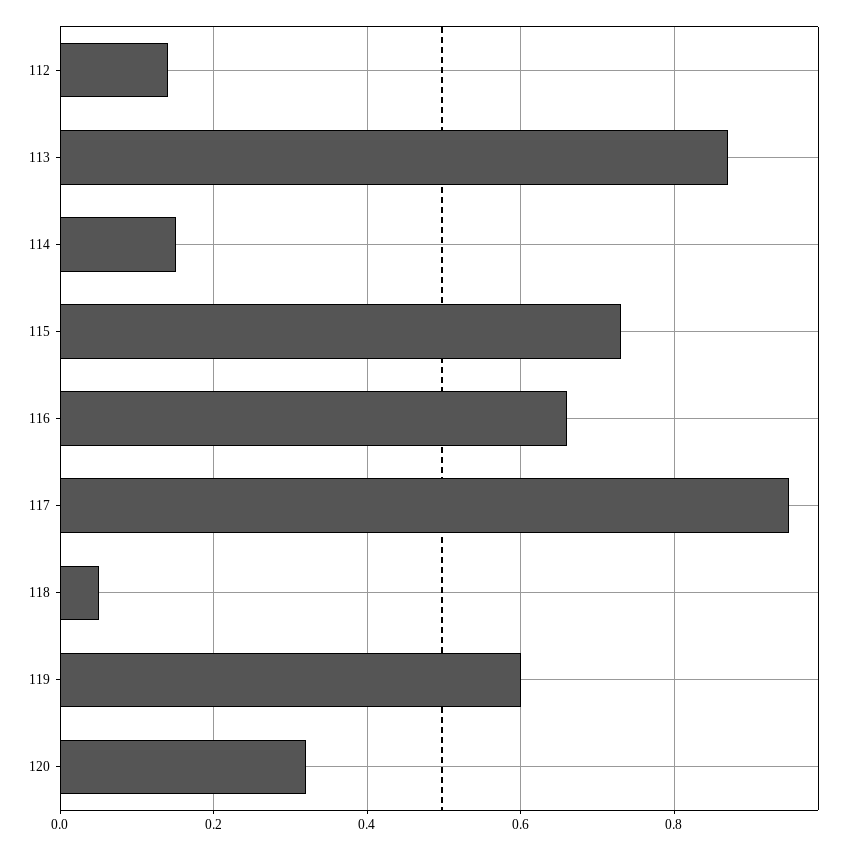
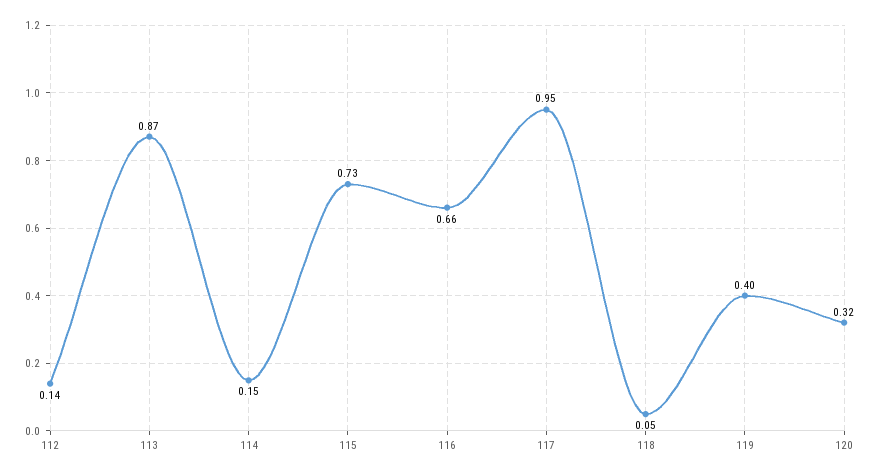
  {
    "112": 0.14,
    "113": 0.87,
    "114": 0.15,
    "115": 0.73,
    "116": 0.66,
    "117": 0.95,
    "118": 0.05,
-   "119": 0.6,
+   "119": 0.4,
    "120": 0.32
  }

